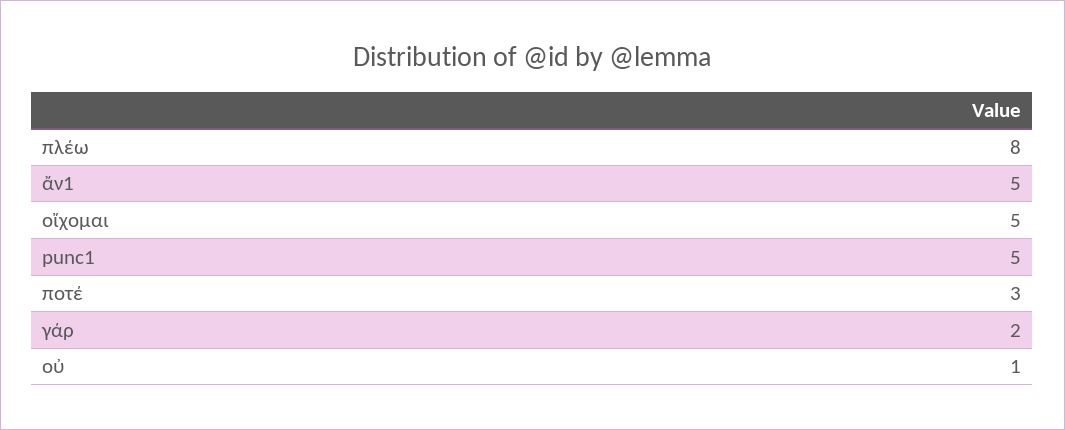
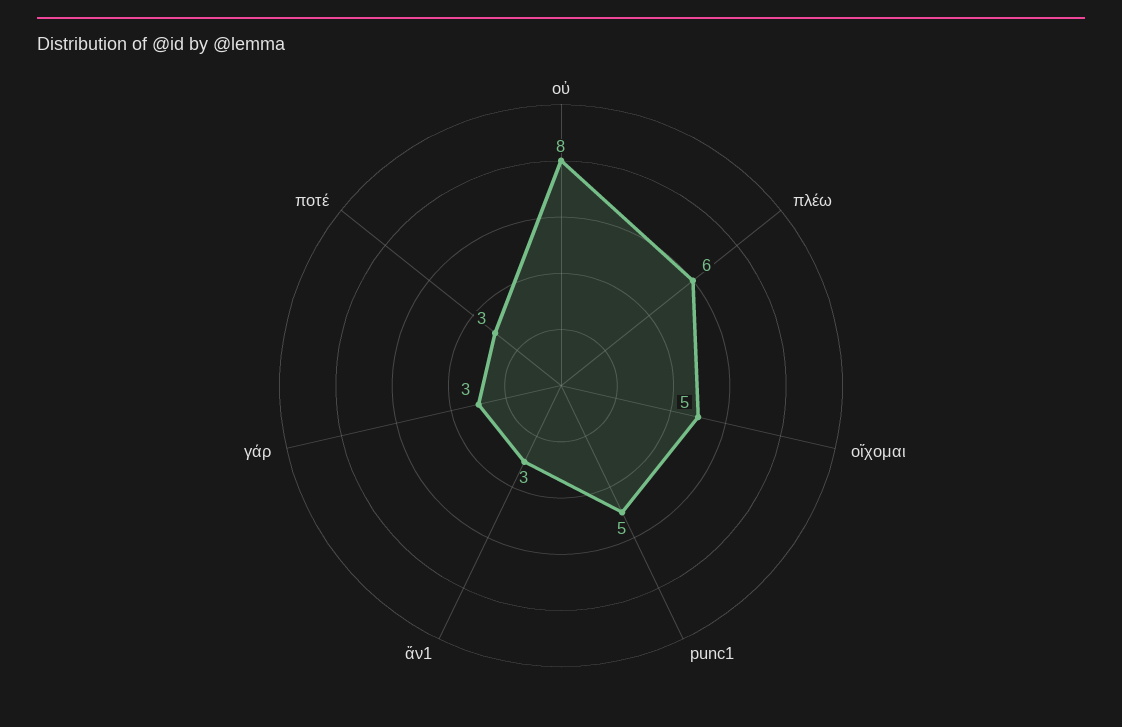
  {
-   "πλέω": 8,
+   "πλέω": 6,
-   "ἄν1": 5,
+   "ἄν1": 3,
    "οἴχομαι": 5,
    "punc1": 5,
    "ποτέ": 3,
-   "γάρ": 2,
+   "γάρ": 3,
-   "οὐ": 1
+   "οὐ": 8
  }

